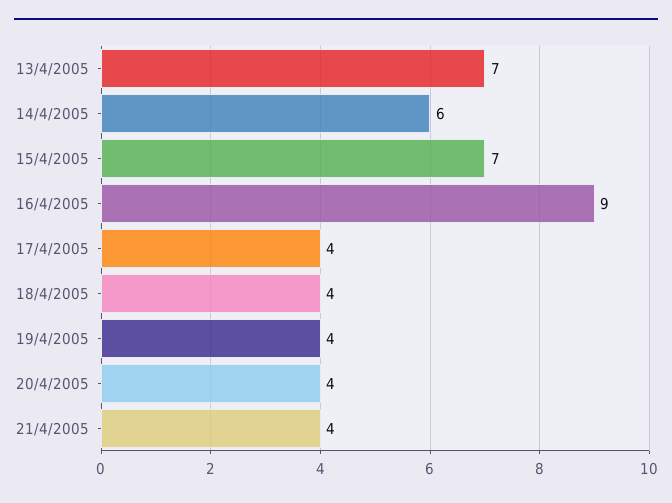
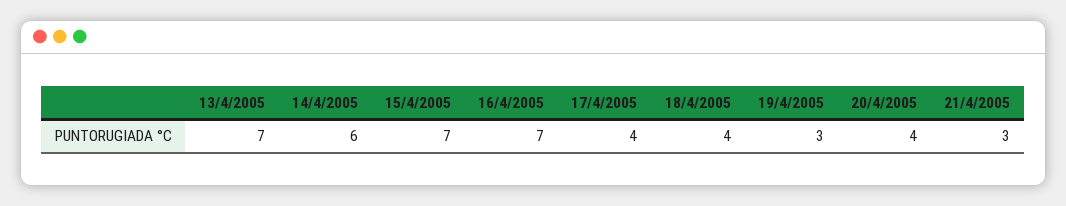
  {
    "13/4/2005": 7,
    "14/4/2005": 6,
    "15/4/2005": 7,
-   "16/4/2005": 9,
+   "16/4/2005": 7,
    "17/4/2005": 4,
    "18/4/2005": 4,
-   "19/4/2005": 4,
+   "19/4/2005": 3,
    "20/4/2005": 4,
-   "21/4/2005": 4
+   "21/4/2005": 3
  }

